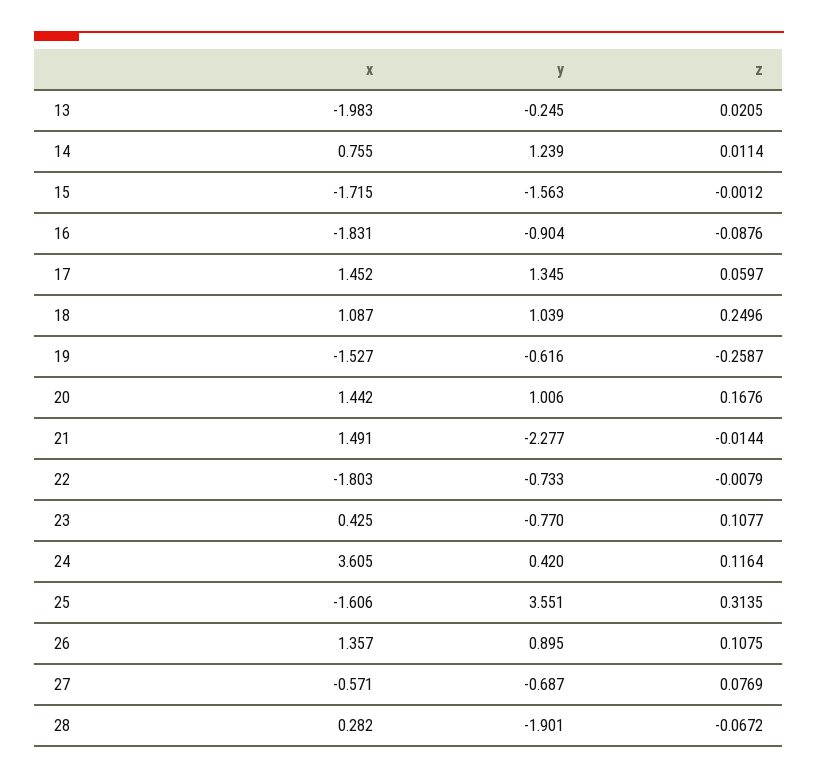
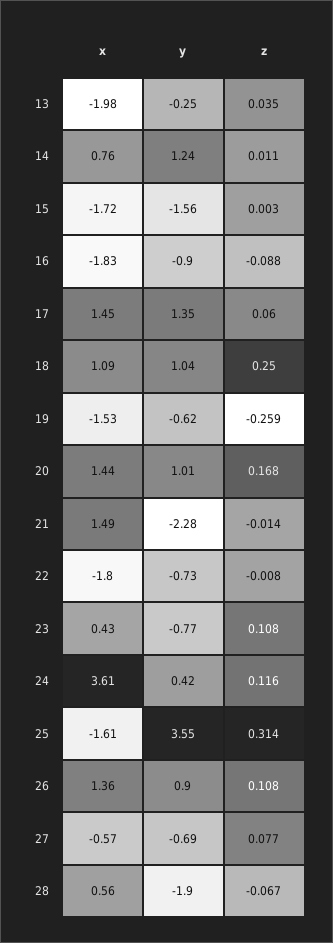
  {
    "x": {
      "13": -1.983,
      "14": 0.755,
      "15": -1.715,
      "16": -1.831,
      "17": 1.452,
      "18": 1.087,
      "19": -1.527,
      "20": 1.442,
      "21": 1.491,
      "22": -1.803,
      "23": 0.425,
      "24": 3.605,
      "25": -1.606,
      "26": 1.357,
      "27": -0.571,
-     "28": 0.282
+     "28": 0.56
    },
    "y": {
      "13": -0.245,
      "14": 1.239,
      "15": -1.563,
      "16": -0.904,
      "17": 1.345,
      "18": 1.039,
      "19": -0.616,
      "20": 1.006,
      "21": -2.277,
      "22": -0.733,
      "23": -0.77,
      "24": 0.42,
      "25": 3.551,
      "26": 0.895,
      "27": -0.687,
      "28": -1.901
    },
    "z": {
-     "13": 0.0205,
+     "13": 0.035,
      "14": 0.0114,
-     "15": -0.0012,
+     "15": 0.003,
      "16": -0.0876,
      "17": 0.0597,
      "18": 0.2496,
      "19": -0.2587,
      "20": 0.1676,
      "21": -0.0144,
      "22": -0.0079,
      "23": 0.1077,
      "24": 0.1164,
      "25": 0.3135,
      "26": 0.1075,
      "27": 0.0769,
      "28": -0.0672
    }
  }

